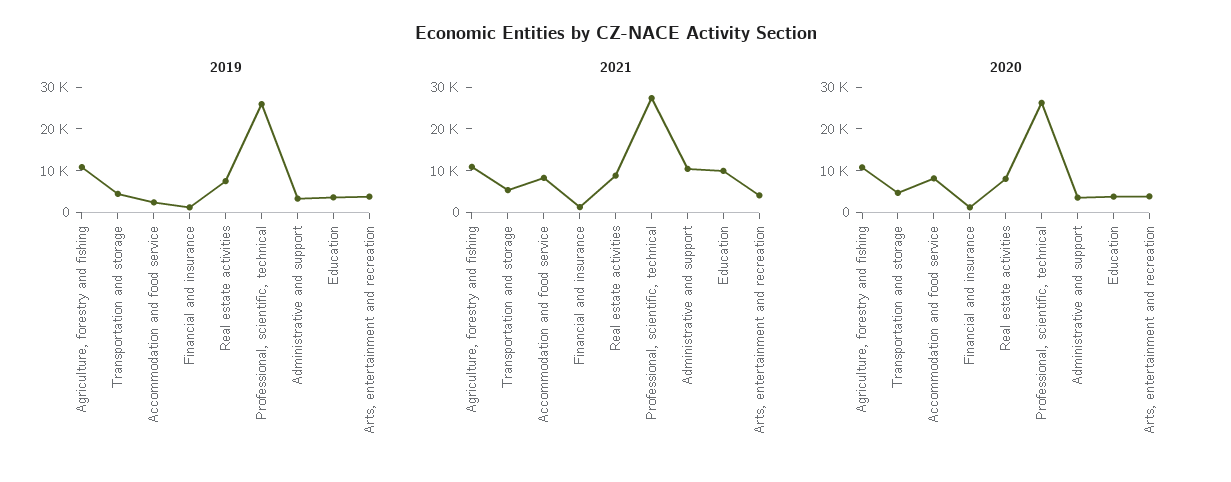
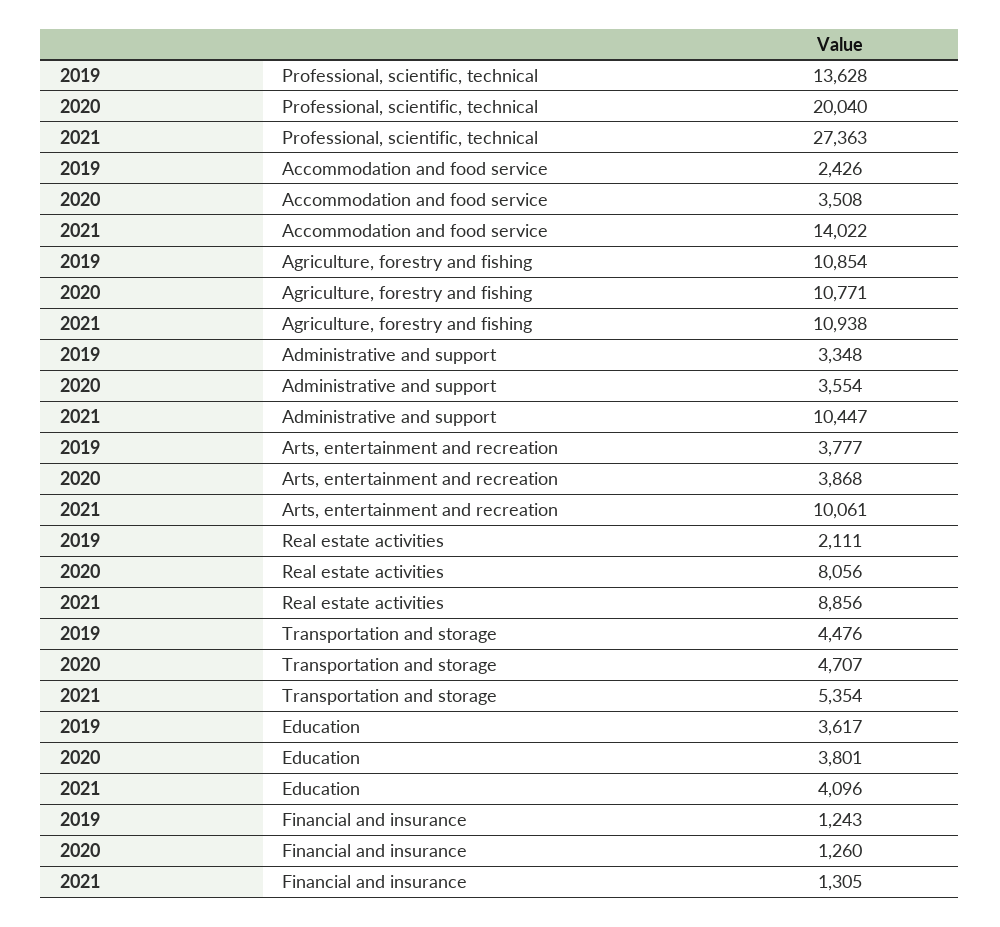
  {
    "2019": {
      "Agriculture, forestry and fishing": 10854,
      "Transportation and storage": 4476,
      "Accommodation and food service": 2426,
      "Financial and insurance": 1243,
-     "Real estate activities": 8000,
+     "Real estate activities": 2111,
-     "Professional, scientific, technical": 26000,
+     "Professional, scientific, technical": 13628,
      "Administrative and support": 3348,
      "Education": 3617,
      "Arts, entertainment and recreation": 3777
    },
    "2021": {
      "Agriculture, forestry and fishing": 10938,
      "Transportation and storage": 5354,
-     "Accommodation and food service": 8000,
+     "Accommodation and food service": 14022,
      "Financial and insurance": 1305,
      "Real estate activities": 8856,
      "Professional, scientific, technical": 27363,
      "Administrative and support": 10447,
-     "Education": 10000,
+     "Education": 4096,
-     "Arts, entertainment and recreation": 4000
+     "Arts, entertainment and recreation": 10061
    },
    "2020": {
      "Agriculture, forestry and fishing": 10771,
      "Transportation and storage": 4707,
-     "Accommodation and food service": 8000,
+     "Accommodation and food service": 3508,
      "Financial and insurance": 1260,
      "Real estate activities": 8056,
-     "Professional, scientific, technical": 26000,
+     "Professional, scientific, technical": 20040,
      "Administrative and support": 3554,
      "Education": 3801,
      "Arts, entertainment and recreation": 3868
    }
  }

